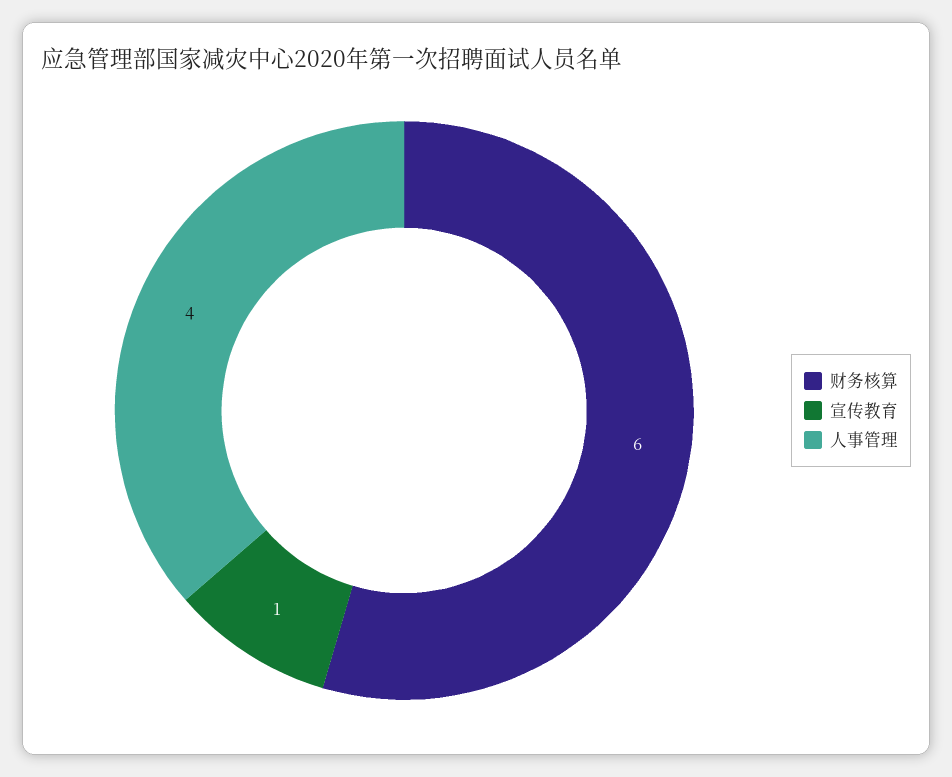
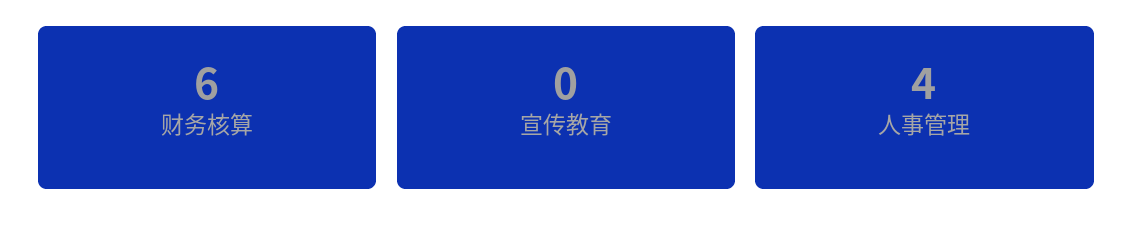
  {
    "财务核算": 6,
-   "宣传教育": 1,
+   "宣传教育": 0,
    "人事管理": 4
  }

